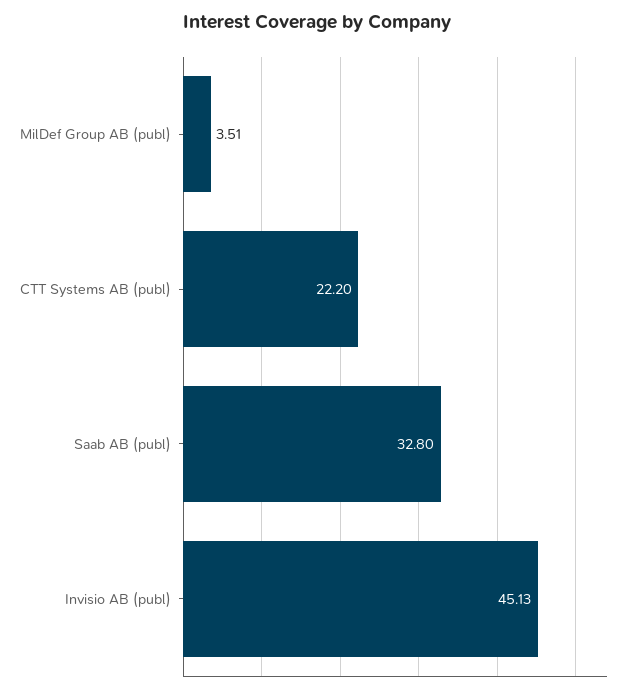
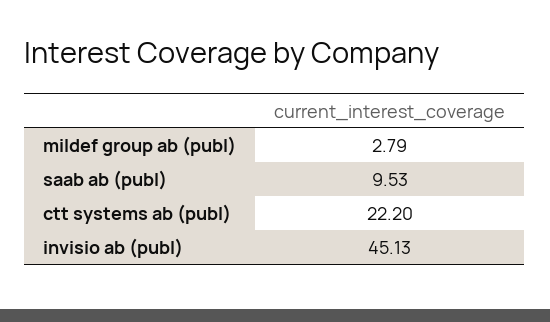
  {
-   "MilDef Group AB (publ)": 3.51,
+   "MilDef Group AB (publ)": 2.79,
    "CTT Systems AB (publ)": 22.2,
-   "Saab AB (publ)": 32.8,
+   "Saab AB (publ)": 9.53,
    "Invisio AB (publ)": 45.13
  }

